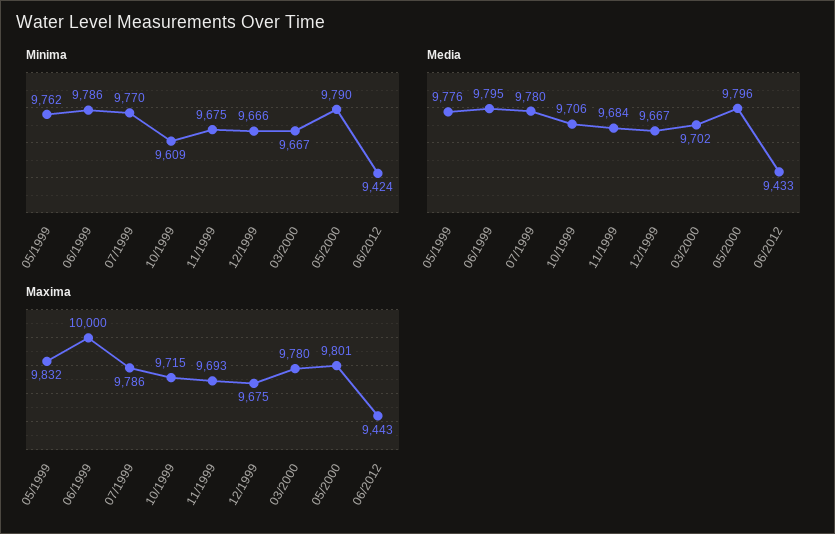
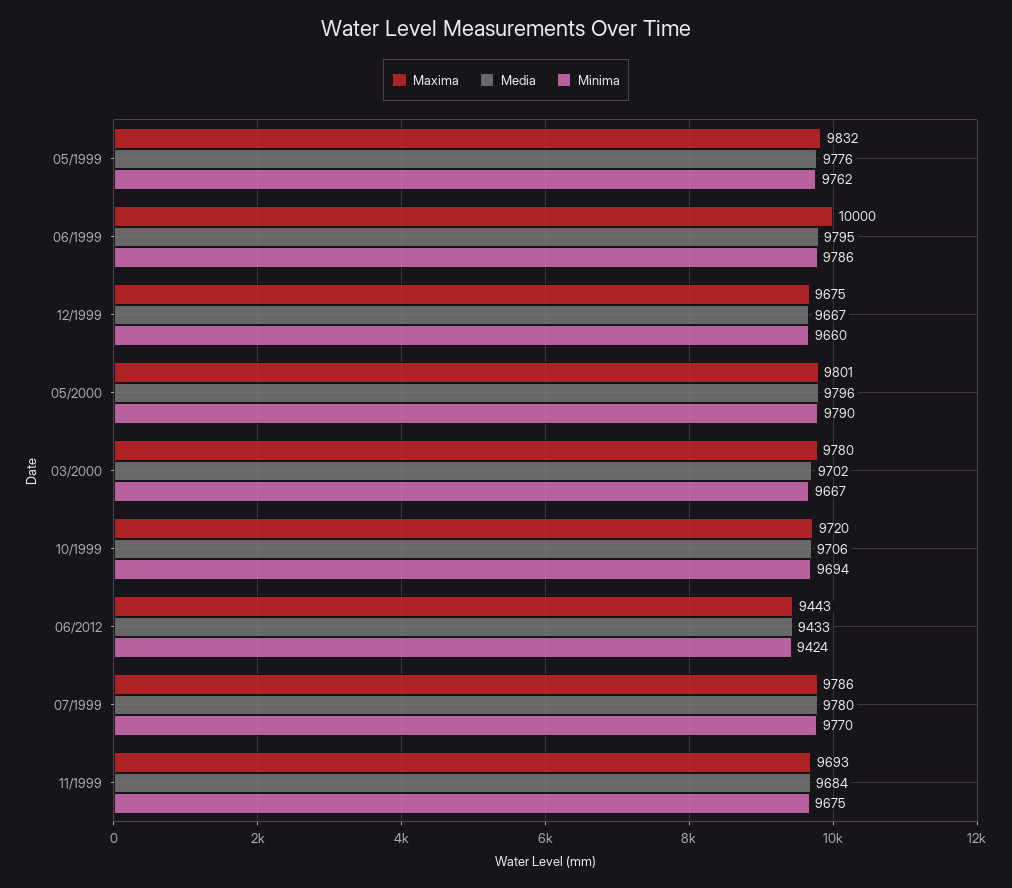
  {
    "Minima": {
      "05/1999": 9762,
      "06/1999": 9786,
      "07/1999": 9770,
-     "10/1999": 9609,
+     "10/1999": 9694,
      "11/1999": 9675,
-     "12/1999": 9666,
+     "12/1999": 9660,
      "03/2000": 9667,
      "05/2000": 9790,
      "06/2012": 9424
    },
    "Media": {
      "05/1999": 9776,
      "06/1999": 9795,
      "07/1999": 9780,
      "10/1999": 9706,
      "11/1999": 9684,
      "12/1999": 9667,
      "03/2000": 9702,
      "05/2000": 9796,
      "06/2012": 9433
    },
    "Maxima": {
      "05/1999": 9832,
      "06/1999": 10000,
      "07/1999": 9786,
-     "10/1999": 9715,
+     "10/1999": 9720,
      "11/1999": 9693,
      "12/1999": 9675,
      "03/2000": 9780,
      "05/2000": 9801,
      "06/2012": 9443
    }
  }

